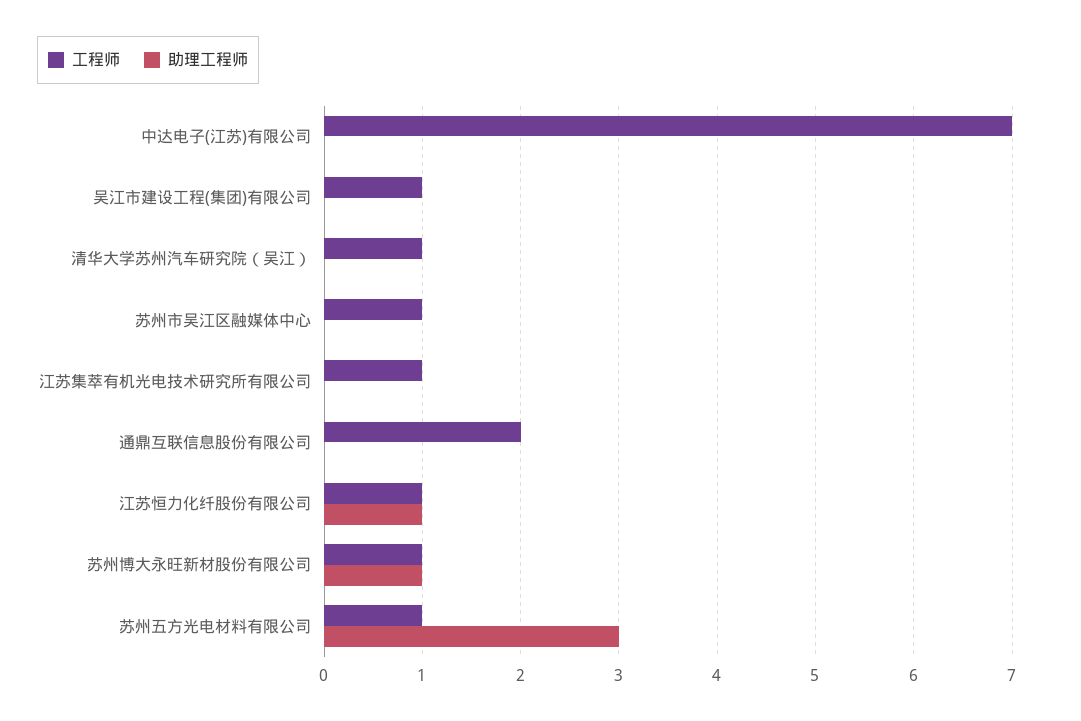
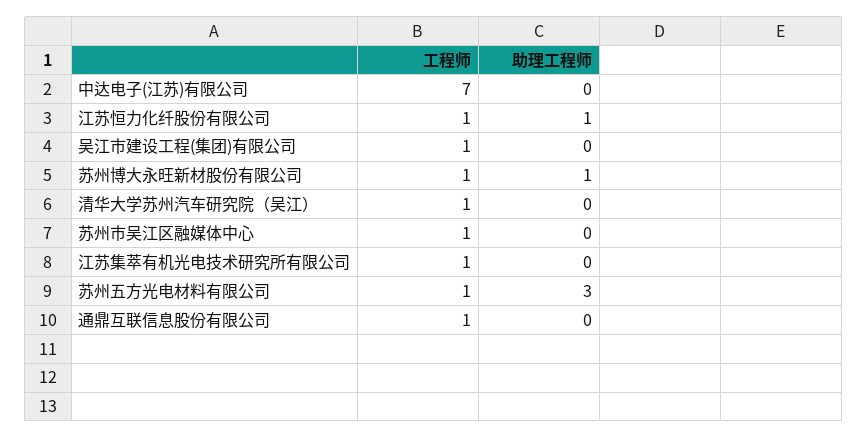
  {
    "工程师": {
      "中达电子(江苏)有限公司": 7,
      "吴江市建设工程(集团)有限公司": 1,
      "清华大学苏州汽车研究院（吴江）": 1,
      "苏州市吴江区融媒体中心": 1,
      "江苏集萃有机光电技术研究所有限公司": 1,
-     "通鼎互联信息股份有限公司": 2,
+     "通鼎互联信息股份有限公司": 1,
      "江苏恒力化纤股份有限公司": 1,
      "苏州博大永旺新材股份有限公司": 1,
      "苏州五方光电材料有限公司": 1
    },
    "助理工程师": {
      "中达电子(江苏)有限公司": 0,
      "吴江市建设工程(集团)有限公司": 0,
      "清华大学苏州汽车研究院（吴江）": 0,
      "苏州市吴江区融媒体中心": 0,
      "江苏集萃有机光电技术研究所有限公司": 0,
      "通鼎互联信息股份有限公司": 0,
      "江苏恒力化纤股份有限公司": 1,
      "苏州博大永旺新材股份有限公司": 1,
      "苏州五方光电材料有限公司": 3
    }
  }

